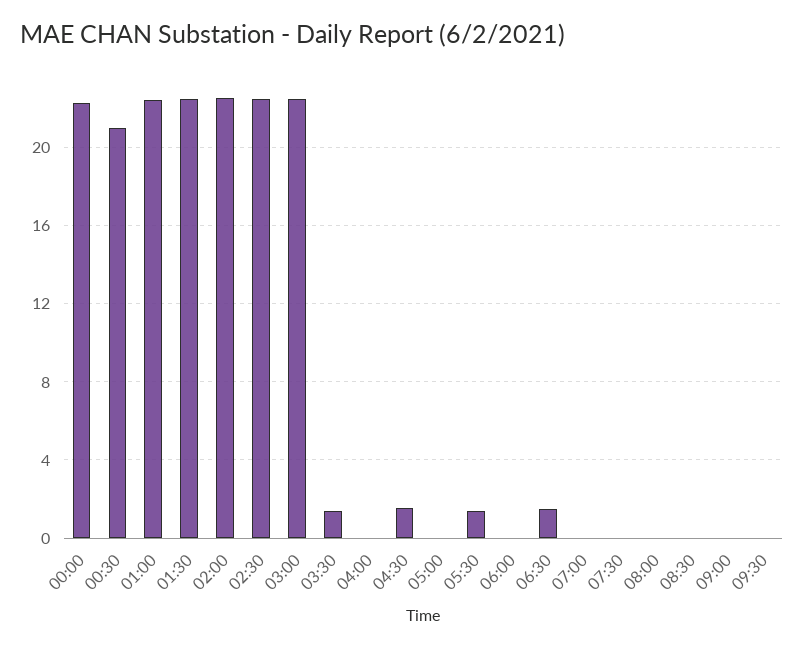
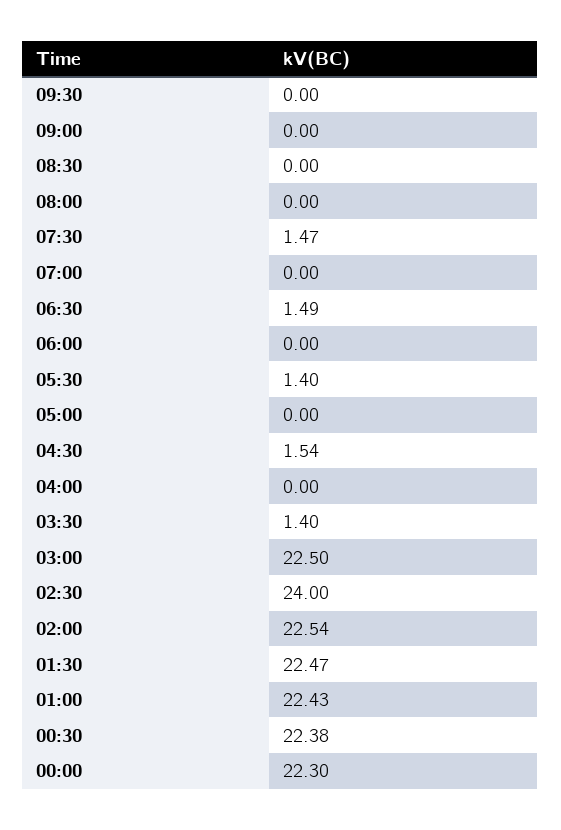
  {
    "00:00": 22.3,
-   "00:30": 21,
+   "00:30": 22.38,
    "01:00": 22.43,
    "01:30": 22.47,
    "02:00": 22.54,
-   "02:30": 22.5,
+   "02:30": 24,
    "03:00": 22.5,
    "03:30": 1.4,
    "04:00": 0,
    "04:30": 1.54,
    "05:00": 0,
    "05:30": 1.4,
    "06:00": 0,
    "06:30": 1.49,
    "07:00": 0,
-   "07:30": 0,
+   "07:30": 1.47,
    "08:00": 0,
    "08:30": 0,
    "09:00": 0,
    "09:30": 0
  }

